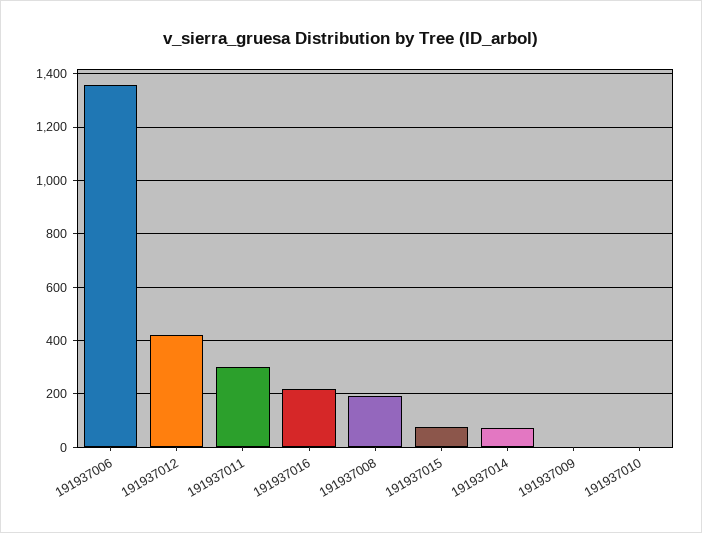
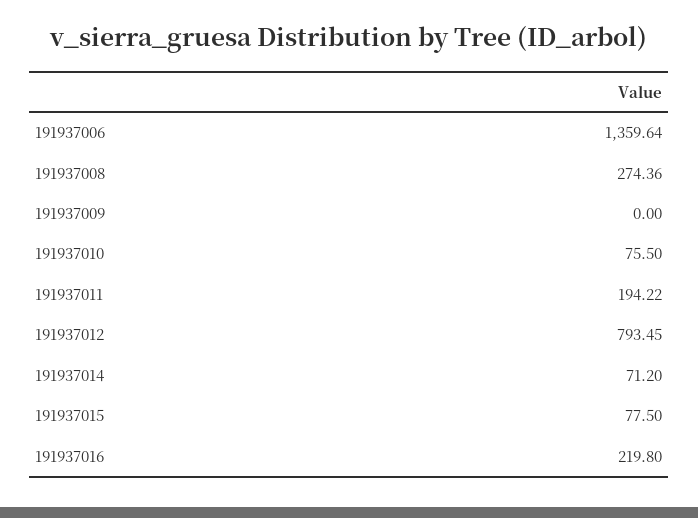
  {
    "191937006": 1359.64,
-   "191937012": 425,
+   "191937012": 793.45,
-   "191937011": 300,
+   "191937011": 194.22,
    "191937016": 219.8,
-   "191937008": 200,
+   "191937008": 274.36,
    "191937015": 77.5,
    "191937014": 71.2,
    "191937009": 0,
-   "191937010": 0
+   "191937010": 75.5
  }

